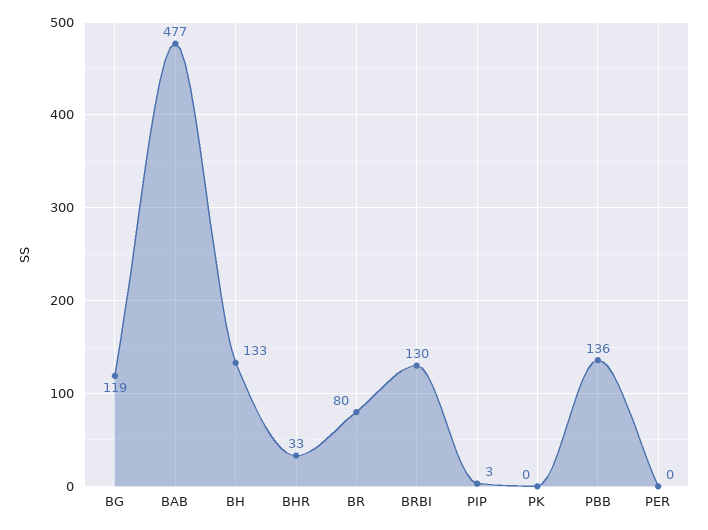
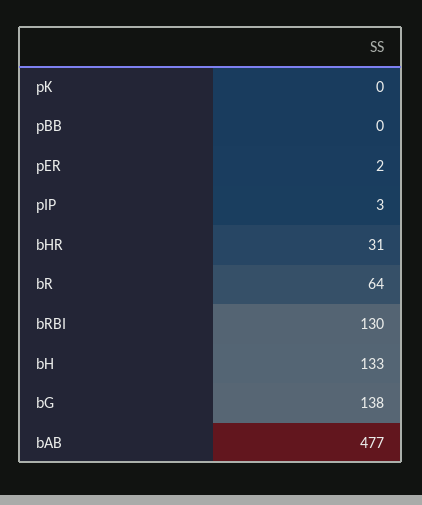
  {
-   "BG": 119,
+   "BG": 138,
    "BAB": 477,
    "BH": 133,
-   "BHR": 33,
+   "BHR": 31,
-   "BR": 80,
+   "BR": 64,
    "BRBI": 130,
    "PIP": 3,
    "PK": 0,
-   "PBB": 136,
+   "PBB": 0,
-   "PER": 0
+   "PER": 2
  }

